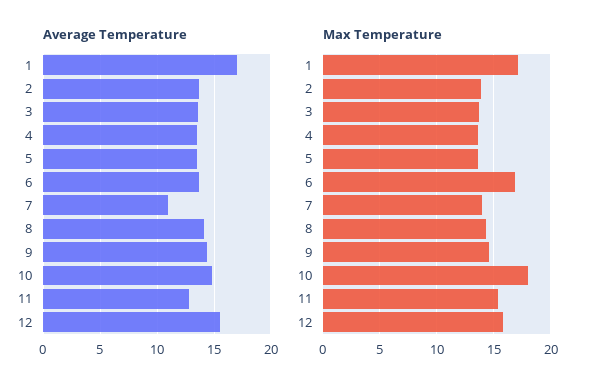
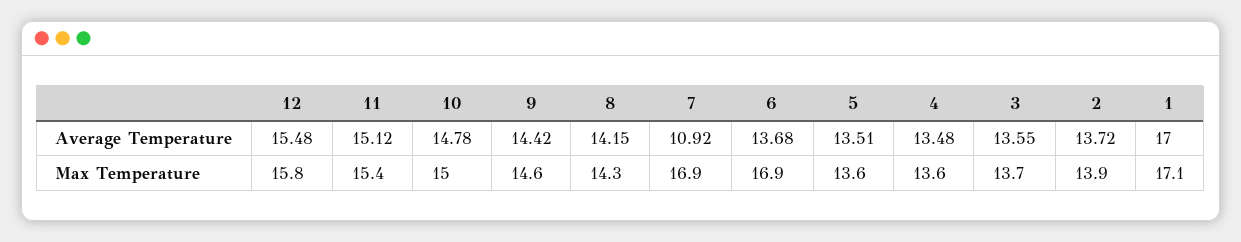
  {
    "Average Temperature": {
      "1": 17,
      "2": 13.72,
      "3": 13.55,
      "4": 13.48,
      "5": 13.51,
      "6": 13.68,
      "7": 10.92,
      "8": 14.15,
      "9": 14.42,
      "10": 14.78,
-     "11": 13,
+     "11": 15.12,
      "12": 15.48
    },
    "Max Temperature": {
      "1": 17.1,
      "2": 13.9,
      "3": 13.7,
      "4": 13.6,
      "5": 13.6,
      "6": 16.9,
-     "7": 14,
+     "7": 16.9,
      "8": 14.3,
      "9": 14.6,
-     "10": 18,
+     "10": 15,
      "11": 15.4,
      "12": 15.8
    }
  }

